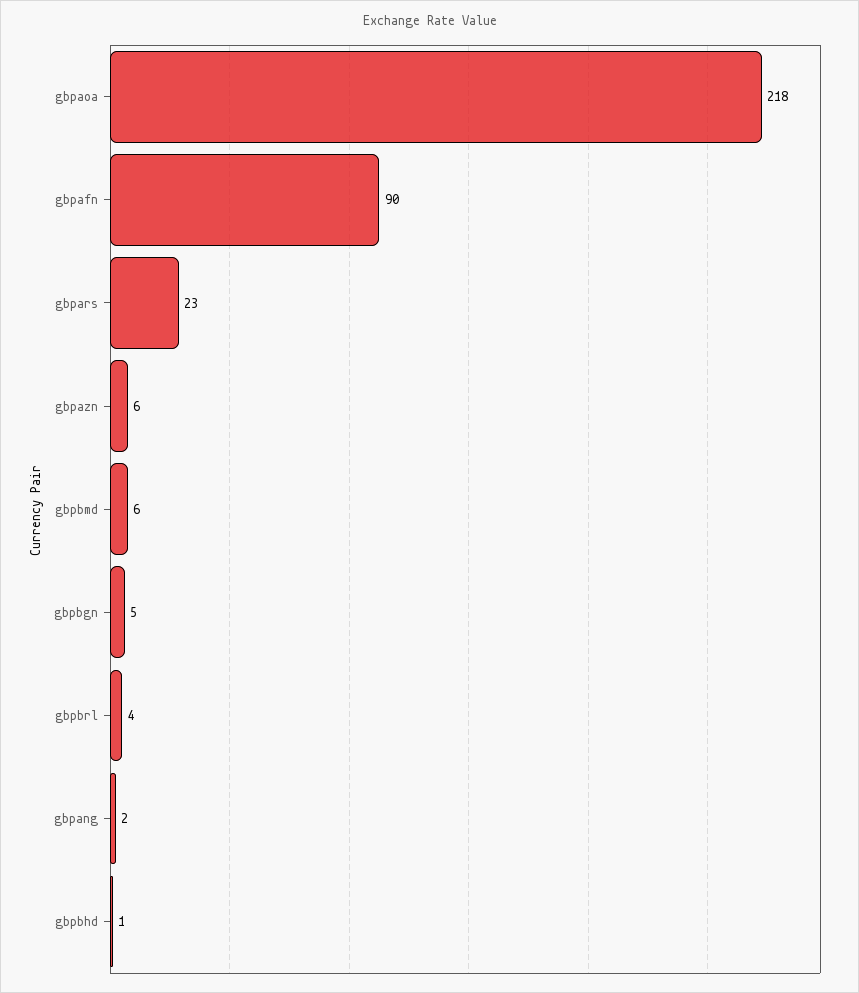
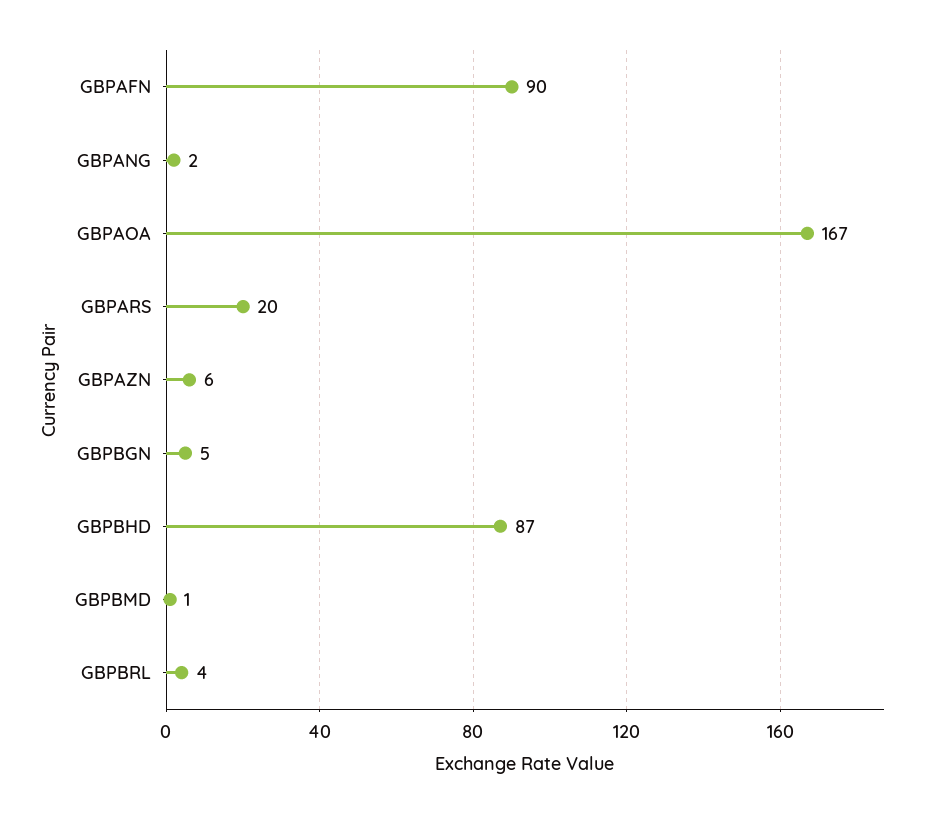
  {
-   "gbpaoa": 218,
+   "gbpaoa": 167,
    "gbpafn": 90,
-   "gbpars": 23,
+   "gbpars": 20,
    "gbpazn": 6,
-   "gbpbmd": 6,
+   "gbpbmd": 1,
    "gbpbgn": 5,
    "gbpbrl": 4,
    "gbpang": 2,
-   "gbpbhd": 1
+   "gbpbhd": 87
  }

